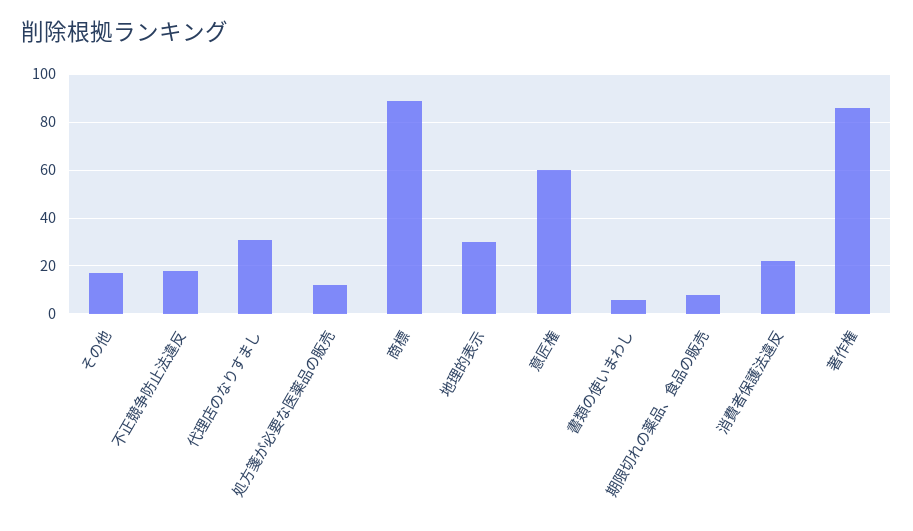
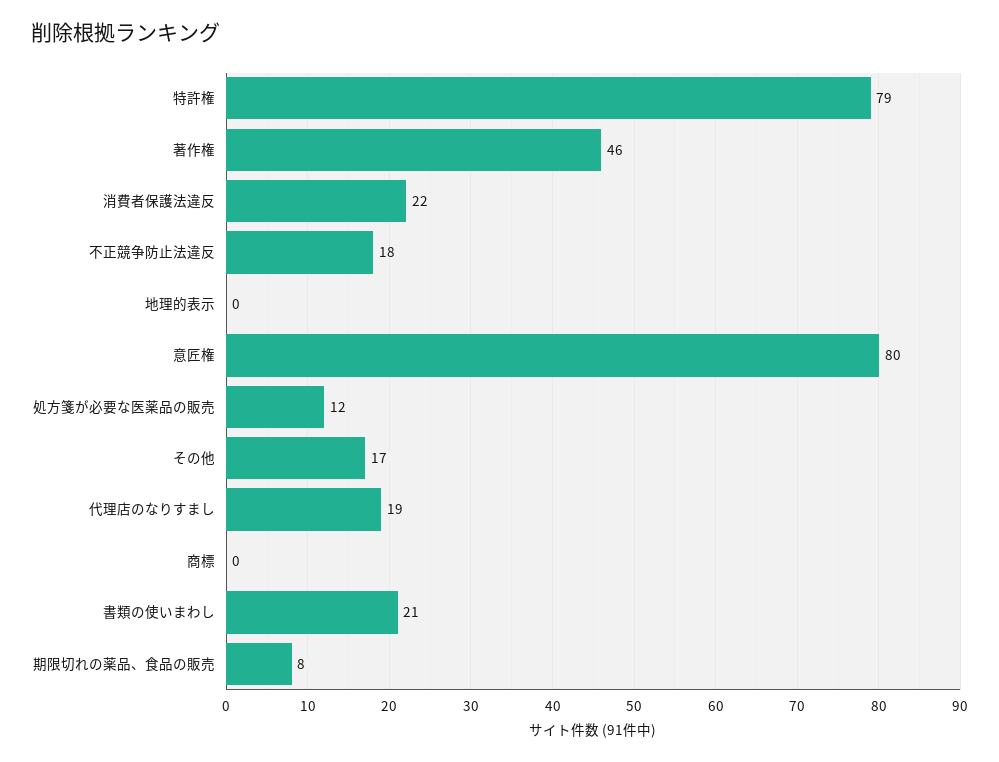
  {
    "その他": 17,
    "不正競争防止法違反": 18,
-   "代理店のなりすまし": 30,
+   "代理店のなりすまし": 19,
    "処方箋が必要な医薬品の販売": 12,
-   "商標": 90,
+   "商標": 0,
-   "地理的表示": 30,
+   "地理的表示": 0,
-   "意匠権": 60,
+   "意匠権": 80,
-   "書類の使いまわし": 5,
+   "書類の使いまわし": 21,
    "期限切れの薬品、食品の販売": 8,
    "消費者保護法違反": 22,
-   "著作権": 85
+   "著作権": 46,
+   "特許権": 79
  }

